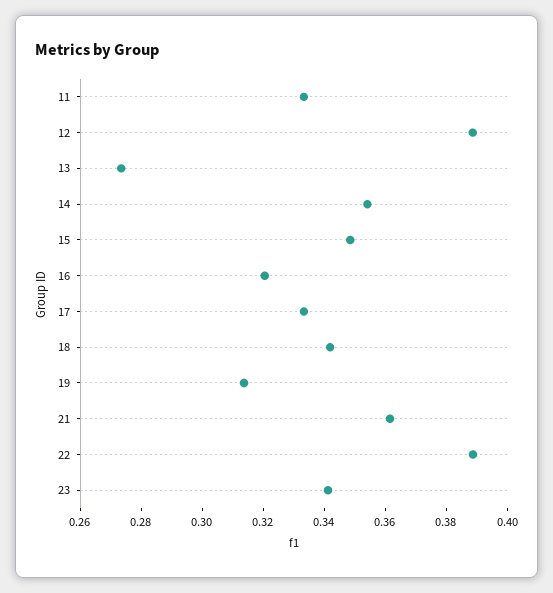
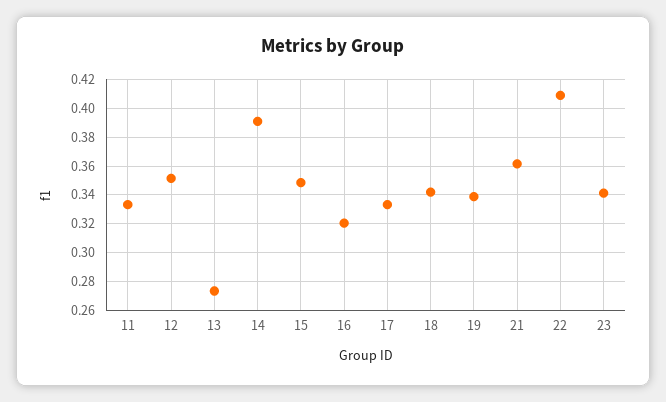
  {
    "11": 0.335,
-   "12": 0.39,
+   "12": 0.35,
    "13": 0.275,
-   "14": 0.355,
+   "14": 0.39,
    "15": 0.35,
    "16": 0.32,
    "17": 0.335,
    "18": 0.34,
-   "19": 0.315,
+   "19": 0.34,
    "21": 0.36,
-   "22": 0.39,
+   "22": 0.41,
    "23": 0.34
  }

